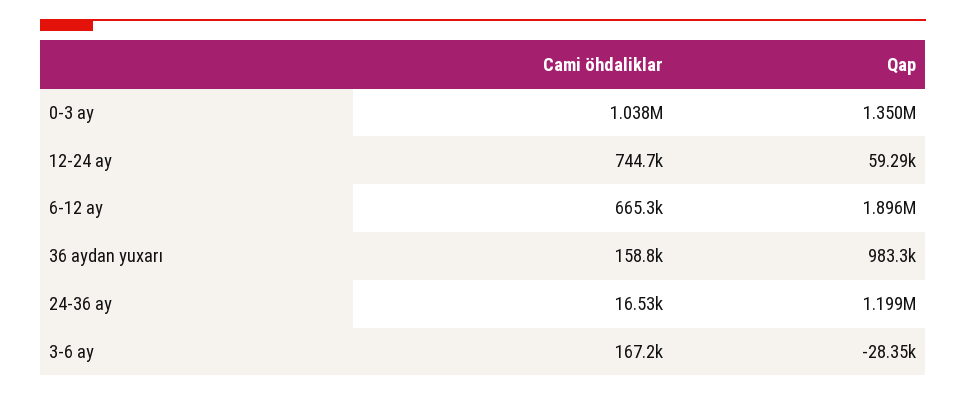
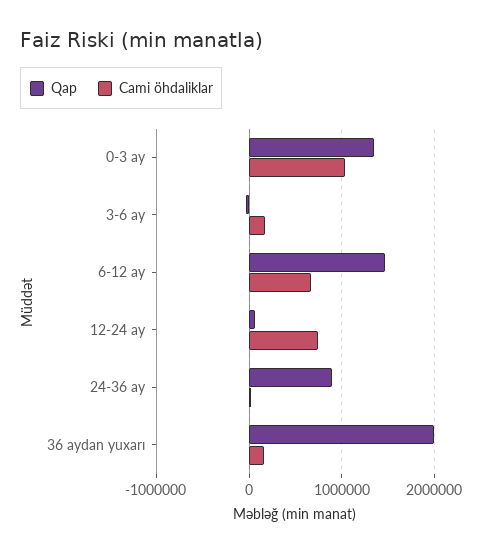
  {
    "Cami öhdaliklar": {
      "0-3 ay": 1038000,
      "12-24 ay": 744700,
      "6-12 ay": 665300,
      "36 aydan yuxarı": 158800,
      "24-36 ay": 16530,
      "3-6 ay": 167200
    },
    "Qap": {
      "0-3 ay": 1350000,
      "12-24 ay": 59290,
-     "6-12 ay": 1896000,
+     "6-12 ay": 1500000,
-     "36 aydan yuxarı": 983300,
+     "36 aydan yuxarı": 2000000,
-     "24-36 ay": 1199000,
+     "24-36 ay": 900000,
      "3-6 ay": -28350
    }
  }

